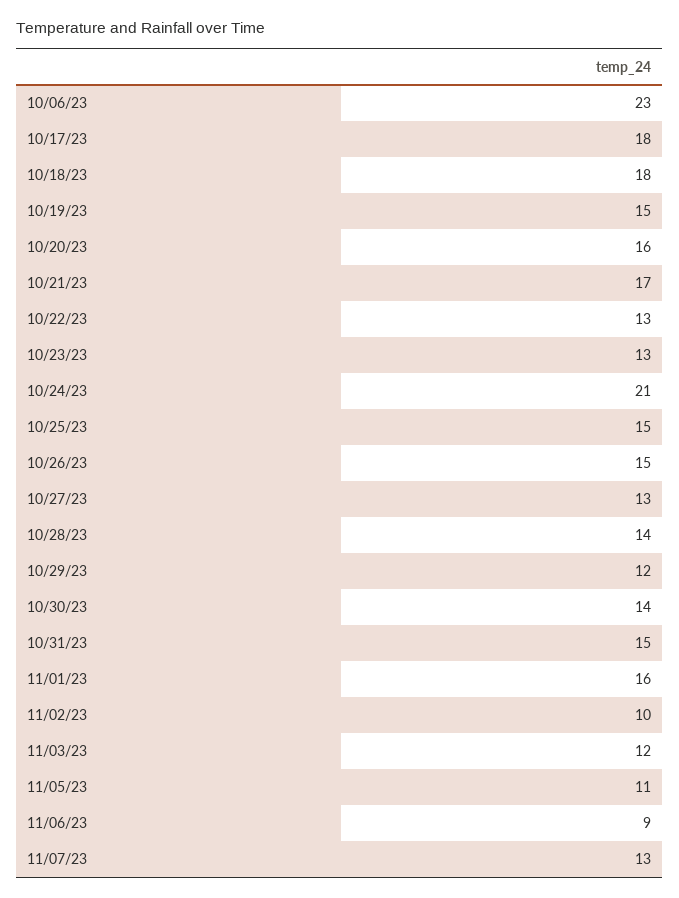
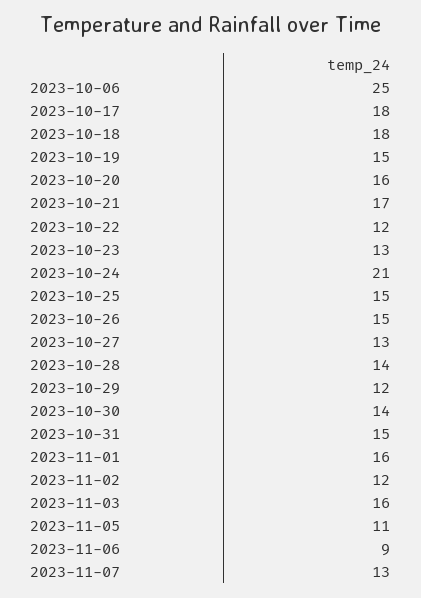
  {
-   "10/06/23": 23,
+   "10/06/23": 25,
    "10/17/23": 18,
    "10/18/23": 18,
    "10/19/23": 15,
    "10/20/23": 16,
    "10/21/23": 17,
-   "10/22/23": 13,
+   "10/22/23": 12,
    "10/23/23": 13,
    "10/24/23": 21,
    "10/25/23": 15,
    "10/26/23": 15,
    "10/27/23": 13,
    "10/28/23": 14,
    "10/29/23": 12,
    "10/30/23": 14,
    "10/31/23": 15,
    "11/01/23": 16,
-   "11/02/23": 10,
+   "11/02/23": 12,
-   "11/03/23": 12,
+   "11/03/23": 16,
    "11/05/23": 11,
    "11/06/23": 9,
    "11/07/23": 13
  }

